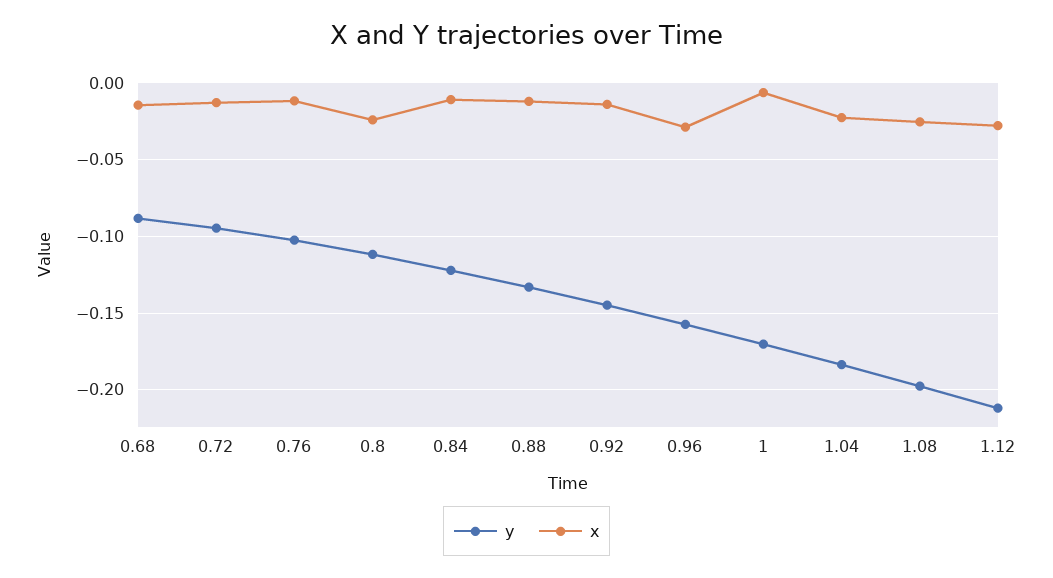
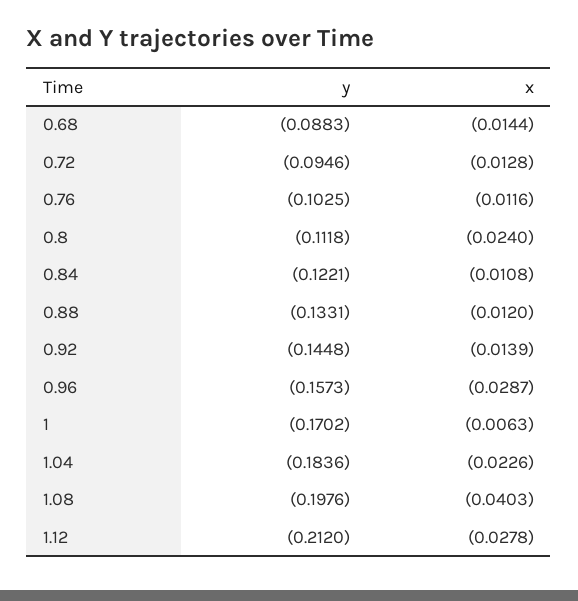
  {
    "y": {
      "0.68": -0.0883,
      "0.72": -0.0946,
      "0.76": -0.1025,
      "0.8": -0.1118,
      "0.84": -0.1221,
      "0.88": -0.1331,
      "0.92": -0.1448,
      "0.96": -0.1573,
      "1": -0.1702,
      "1.04": -0.1836,
      "1.08": -0.1976,
      "1.12": -0.212
    },
    "x": {
      "0.68": -0.0144,
      "0.72": -0.0128,
      "0.76": -0.0116,
      "0.8": -0.024,
      "0.84": -0.0108,
      "0.88": -0.012,
      "0.92": -0.0139,
      "0.96": -0.0287,
      "1": -0.0063,
      "1.04": -0.0226,
-     "1.08": -0.025,
+     "1.08": -0.0403,
      "1.12": -0.0278
    }
  }

